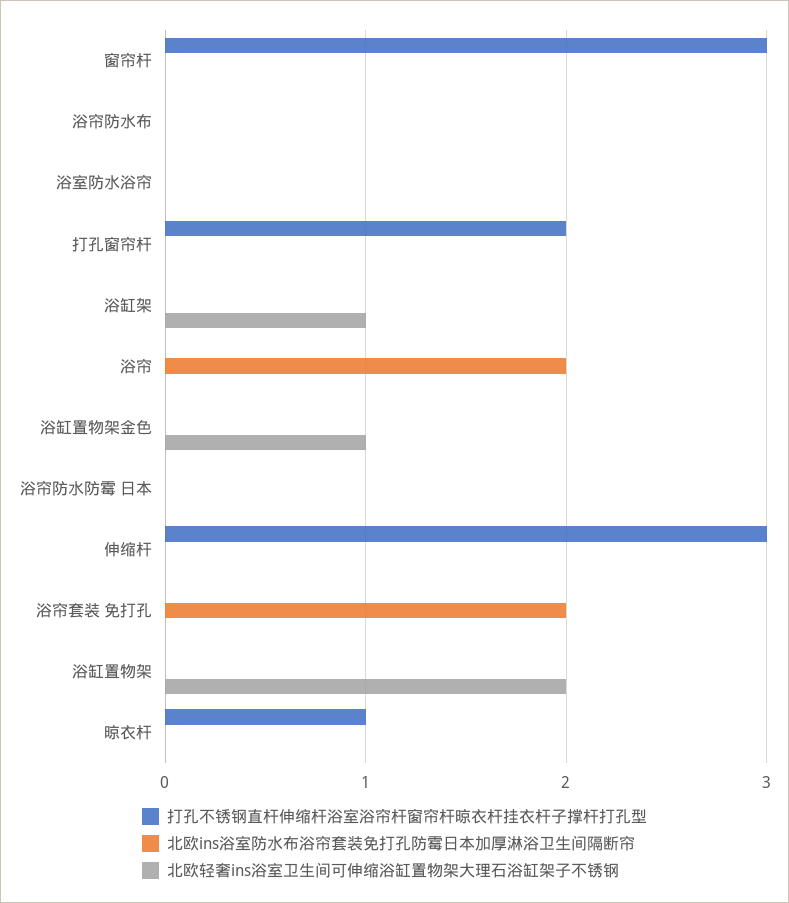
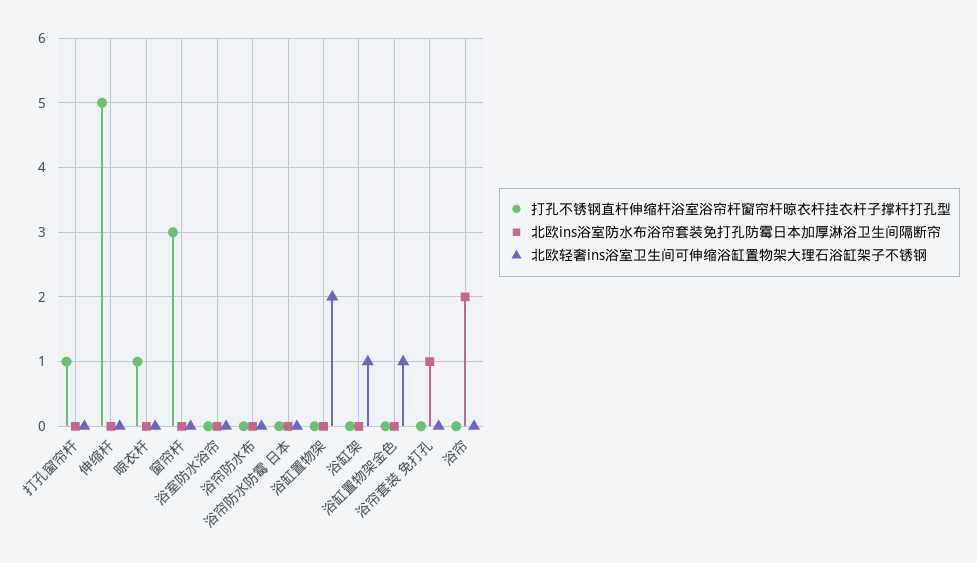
  {
    "打孔不锈钢直杆伸缩杆浴室浴帘杆窗帘杆晾衣杆挂衣杆子撑杆打孔型": {
      "窗帘杆": 3,
      "浴帘防水布": 0,
      "浴室防水浴帘": 0,
-     "打孔窗帘杆": 2,
+     "打孔窗帘杆": 1,
      "浴缸架": 0,
      "浴帘": 0,
      "浴缸置物架金色": 0,
      "浴帘防水防霉 日本": 0,
-     "伸缩杆": 3,
+     "伸缩杆": 5,
      "浴帘套装 免打孔": 0,
      "浴缸置物架": 0,
      "晾衣杆": 1
    },
    "北欧ins浴室防水布浴帘套装免打孔防霉日本加厚淋浴卫生间隔断帘": {
      "窗帘杆": 0,
      "浴帘防水布": 0,
      "浴室防水浴帘": 0,
      "打孔窗帘杆": 0,
      "浴缸架": 0,
      "浴帘": 2,
      "浴缸置物架金色": 0,
      "浴帘防水防霉 日本": 0,
      "伸缩杆": 0,
-     "浴帘套装 免打孔": 2,
+     "浴帘套装 免打孔": 1,
      "浴缸置物架": 0,
      "晾衣杆": 0
    },
    "北欧轻奢ins浴室卫生间可伸缩浴缸置物架大理石浴缸架子不锈钢": {
      "窗帘杆": 0,
      "浴帘防水布": 0,
      "浴室防水浴帘": 0,
      "打孔窗帘杆": 0,
      "浴缸架": 1,
      "浴帘": 0,
      "浴缸置物架金色": 1,
      "浴帘防水防霉 日本": 0,
      "伸缩杆": 0,
      "浴帘套装 免打孔": 0,
      "浴缸置物架": 2,
      "晾衣杆": 0
    }
  }

